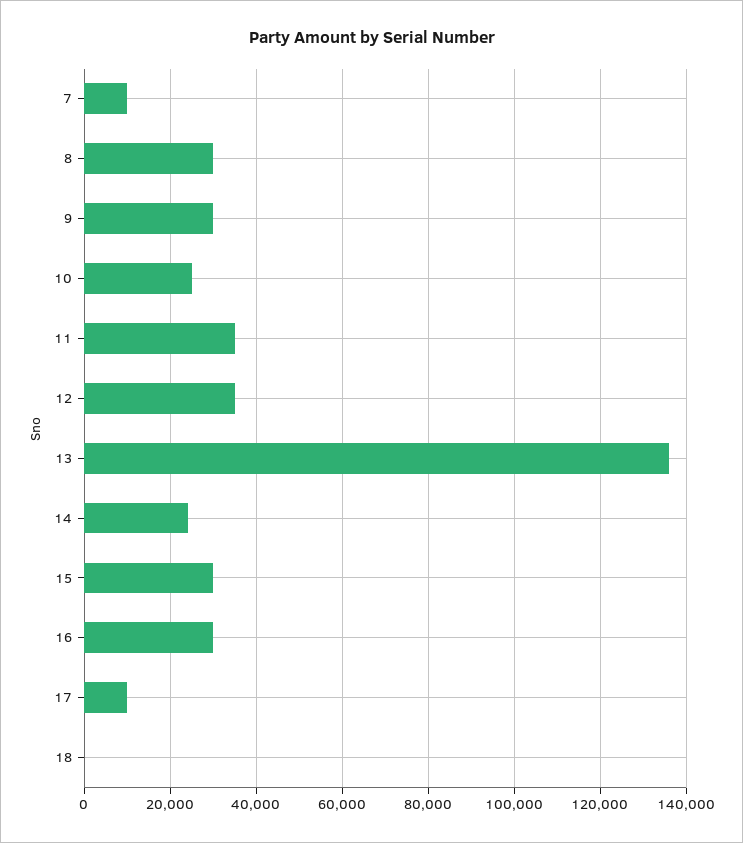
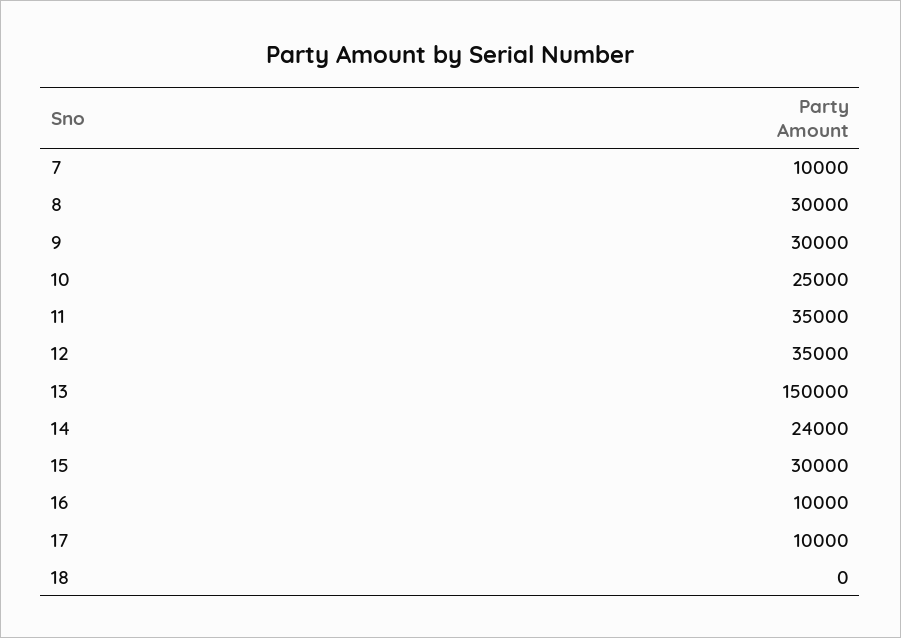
  {
    "7": 10000,
    "8": 30000,
    "9": 30000,
    "10": 25000,
    "11": 35000,
    "12": 35000,
-   "13": 136000,
+   "13": 150000,
    "14": 24000,
    "15": 30000,
-   "16": 30000,
+   "16": 10000,
    "17": 10000,
    "18": 0
  }

